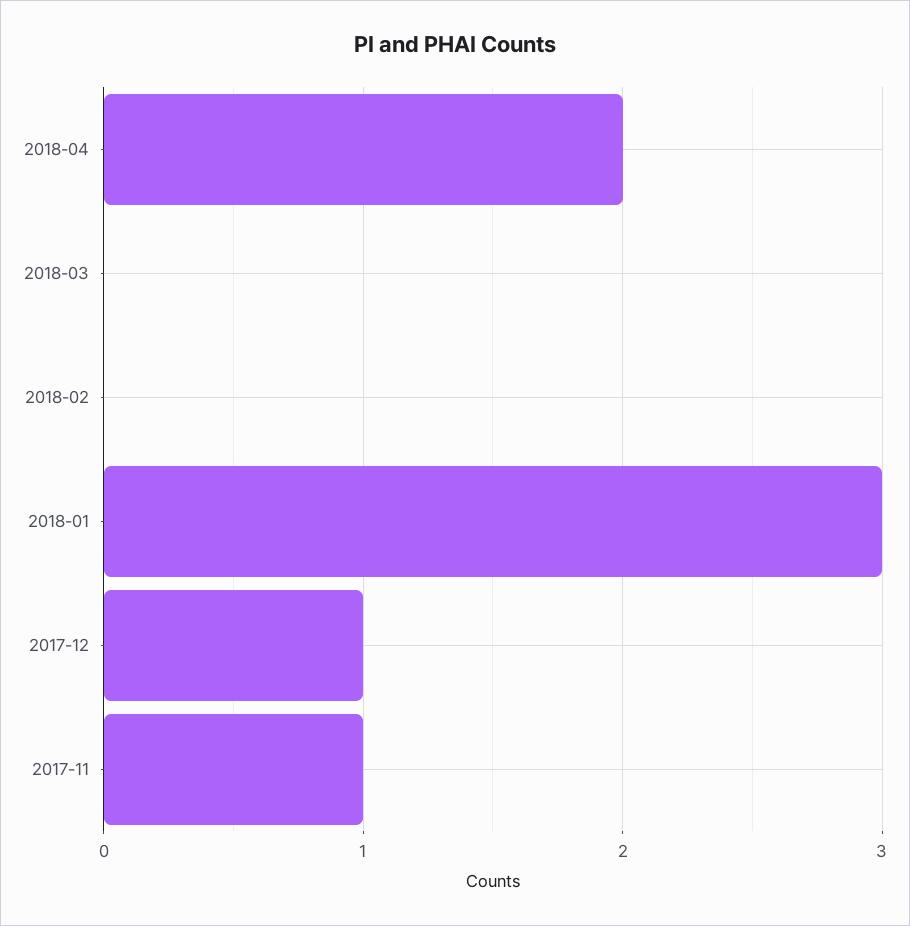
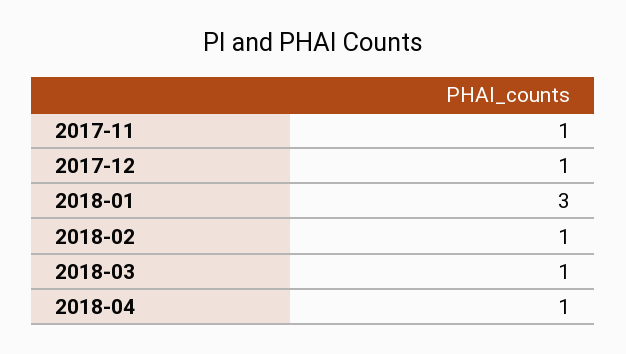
  {
-   "2018-04": 2,
+   "2018-04": 1,
-   "2018-03": 0,
+   "2018-03": 1,
-   "2018-02": 0,
+   "2018-02": 1,
    "2018-01": 3,
    "2017-12": 1,
    "2017-11": 1
  }

